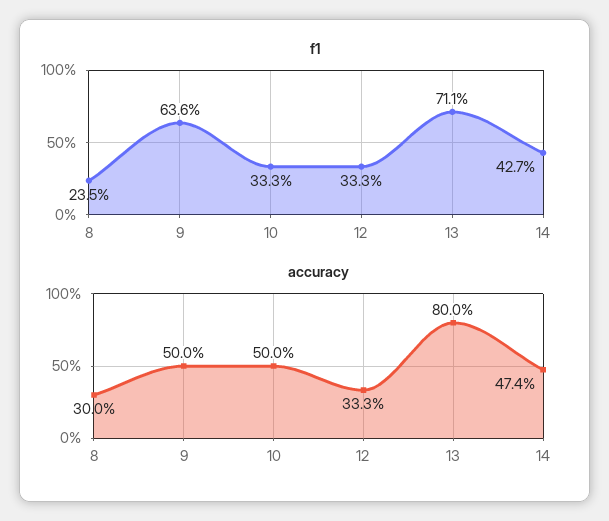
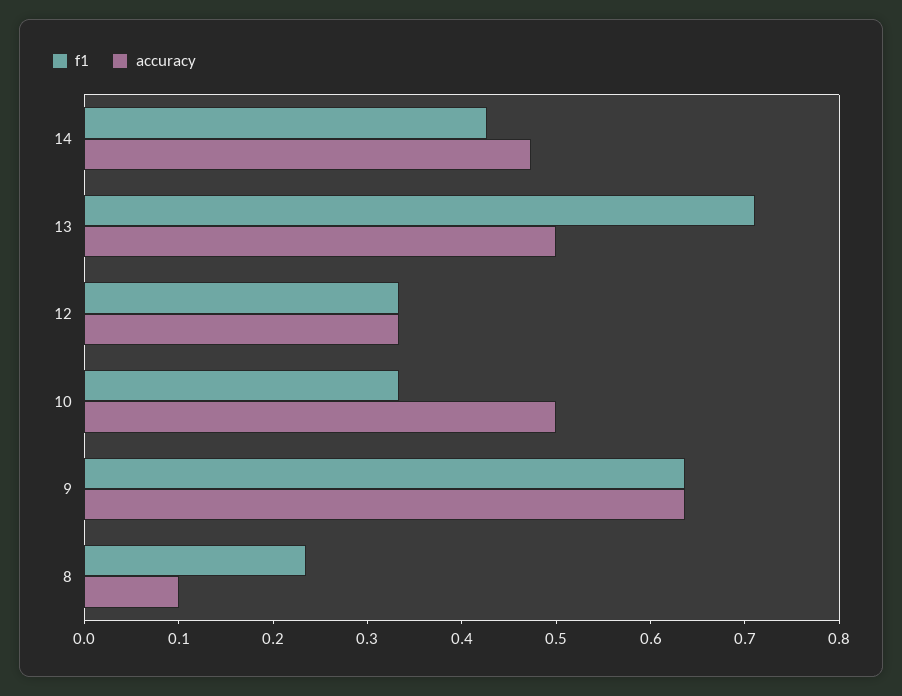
  {
    "f1": {
      "8": 0.235,
      "9": 0.636,
      "10": 0.333,
      "12": 0.333,
      "13": 0.711,
      "14": 0.427
    },
    "accuracy": {
-     "8": 0.3,
+     "8": 0.1,
-     "9": 0.5,
+     "9": 0.64,
      "10": 0.5,
      "12": 0.333,
-     "13": 0.8,
+     "13": 0.5,
      "14": 0.474
    }
  }

